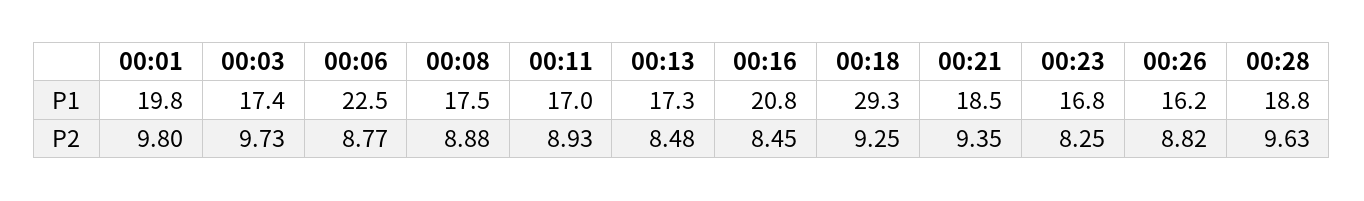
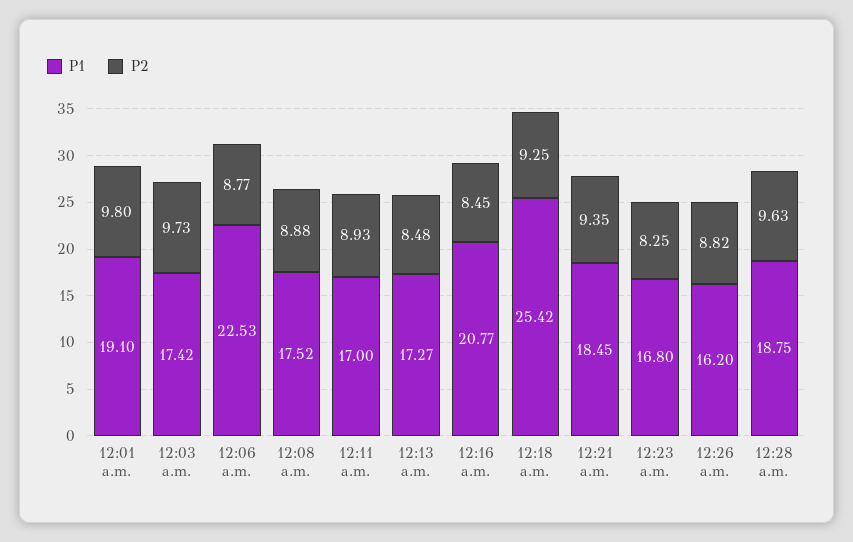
  {
    "P1": {
-     "00:01": 19.8,
+     "00:01": 19.1,
      "00:03": 17.42,
      "00:06": 22.53,
      "00:08": 17.52,
      "00:11": 17,
      "00:13": 17.27,
      "00:16": 20.77,
-     "00:18": 29.3,
+     "00:18": 25.42,
      "00:21": 18.45,
      "00:23": 16.8,
      "00:26": 16.2,
      "00:28": 18.75
    },
    "P2": {
      "00:01": 9.8,
      "00:03": 9.73,
      "00:06": 8.77,
      "00:08": 8.88,
      "00:11": 8.93,
      "00:13": 8.48,
      "00:16": 8.45,
      "00:18": 9.25,
      "00:21": 9.35,
      "00:23": 8.25,
      "00:26": 8.82,
      "00:28": 9.63
    }
  }

